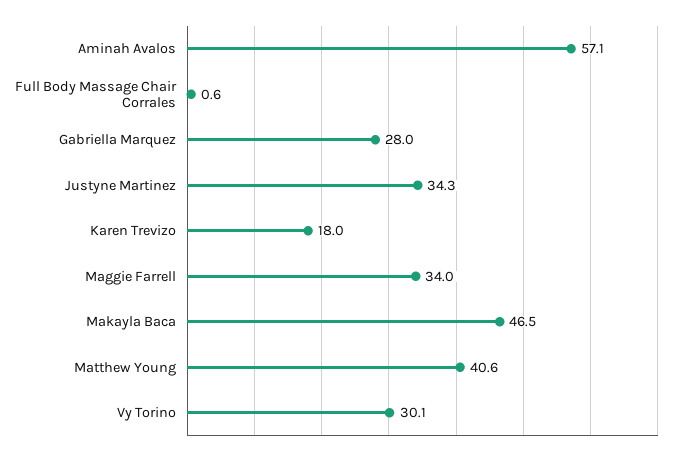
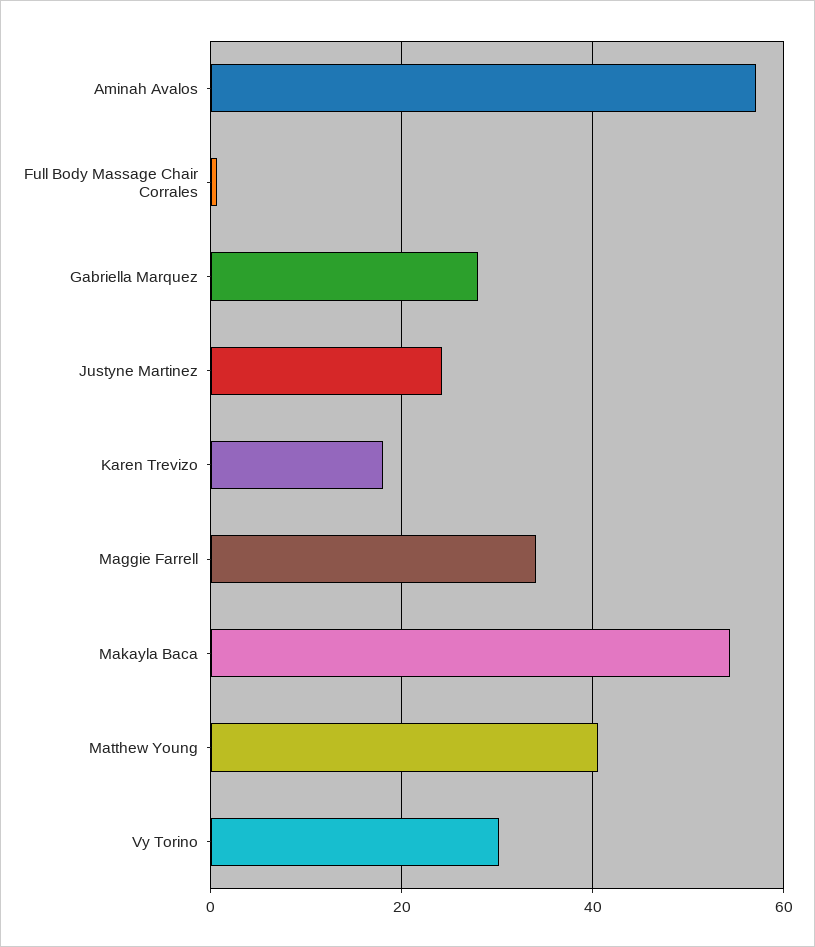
  {
    "Aminah Avalos": 57.1,
    "Full Body Massage Chair Corrales": 0.6,
    "Gabriella Marquez": 28,
-   "Justyne Martinez": 34.3,
+   "Justyne Martinez": 24,
    "Karen Trevizo": 18,
    "Maggie Farrell": 34,
-   "Makayla Baca": 46.5,
+   "Makayla Baca": 54,
    "Matthew Young": 40.6,
    "Vy Torino": 30.1
  }

